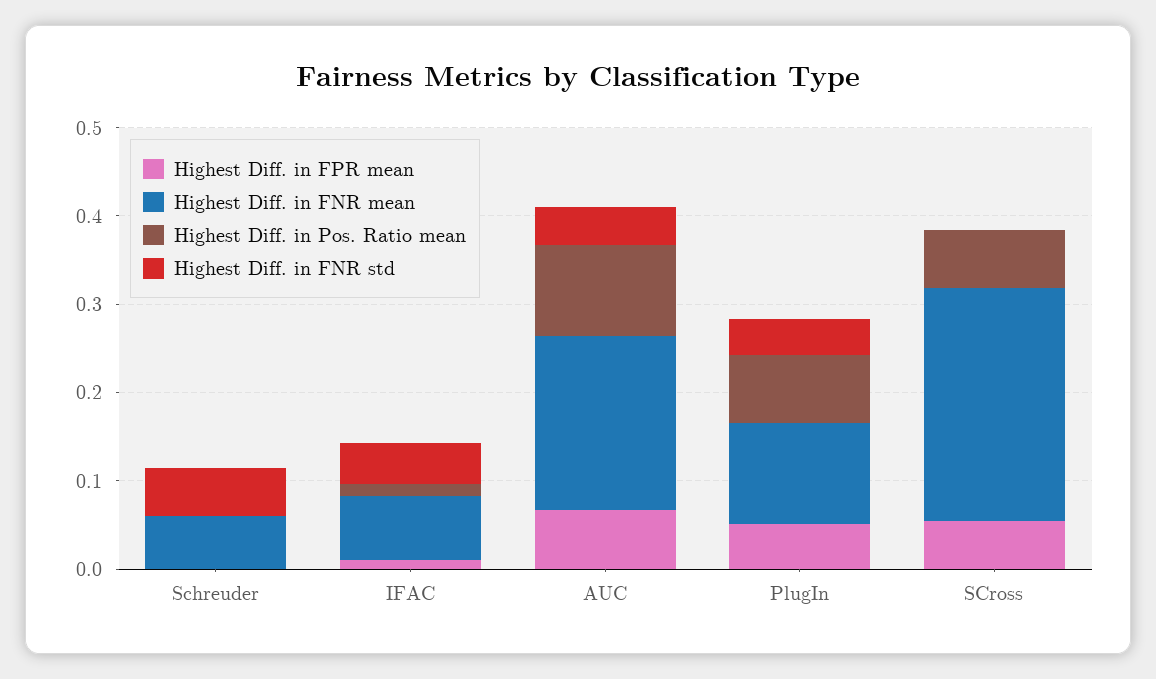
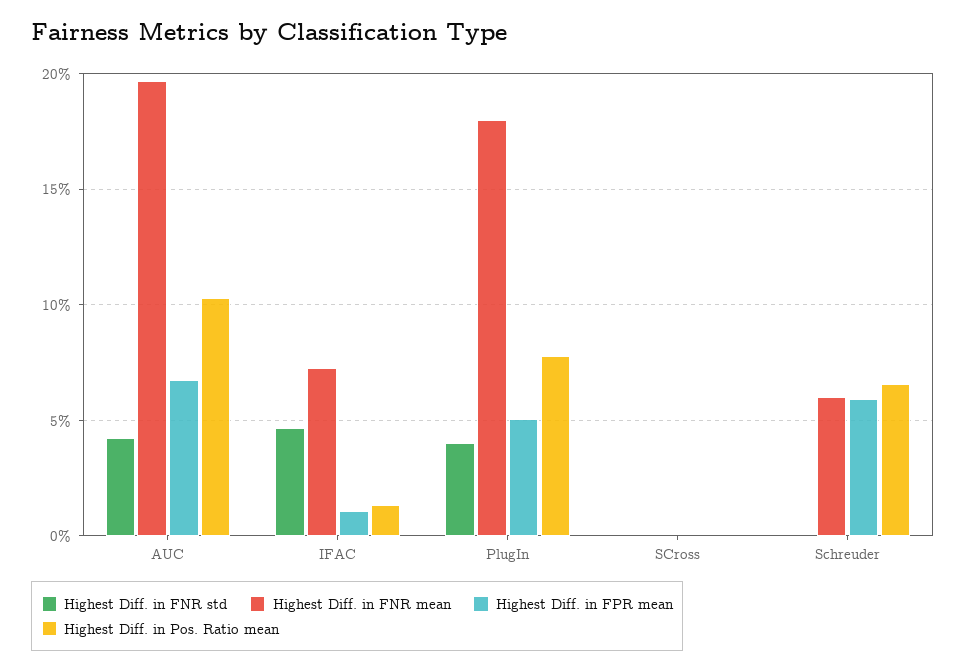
  {
    "Highest Diff. in FPR mean": {
-     "Schreuder": 0,
+     "Schreuder": 0.06,
      "IFAC": 0.01,
      "AUC": 0.07,
      "PlugIn": 0.05,
-     "SCross": 0.06
+     "SCross": 0
    },
    "Highest Diff. in FNR mean": {
      "Schreuder": 0.06,
      "IFAC": 0.075,
      "AUC": 0.195,
-     "PlugIn": 0.12,
+     "PlugIn": 0.18,
-     "SCross": 0.26
+     "SCross": 0
    },
    "Highest Diff. in Pos. Ratio mean": {
-     "Schreuder": 0,
+     "Schreuder": 0.065,
      "IFAC": 0.015,
      "AUC": 0.105,
      "PlugIn": 0.08,
-     "SCross": 0.06
+     "SCross": 0
    },
    "Highest Diff. in FNR std": {
-     "Schreuder": 0.06,
+     "Schreuder": 0,
      "IFAC": 0.045,
      "AUC": 0.045,
      "PlugIn": 0.04,
      "SCross": 0
    }
  }

